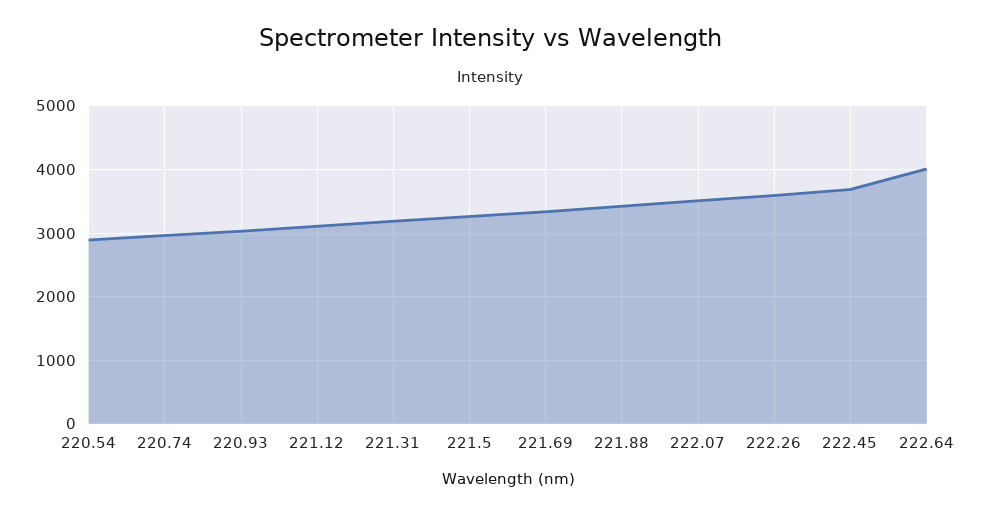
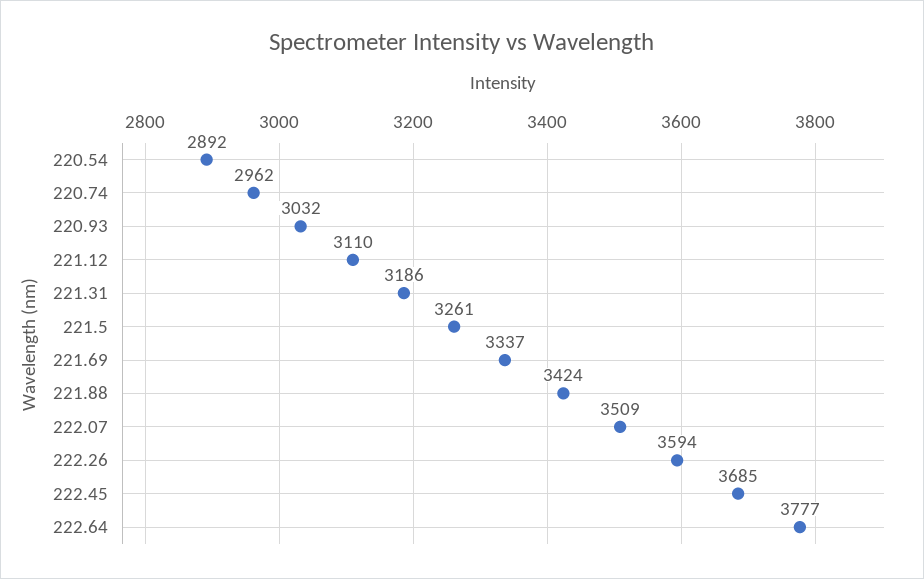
  {
    "220.54": 2892,
    "220.74": 2962,
    "220.93": 3032,
    "221.12": 3110,
    "221.31": 3186,
    "221.5": 3261,
    "221.69": 3337,
    "221.88": 3424,
    "222.07": 3509,
    "222.26": 3594,
    "222.45": 3685,
-   "222.64": 4000
+   "222.64": 3777
  }

